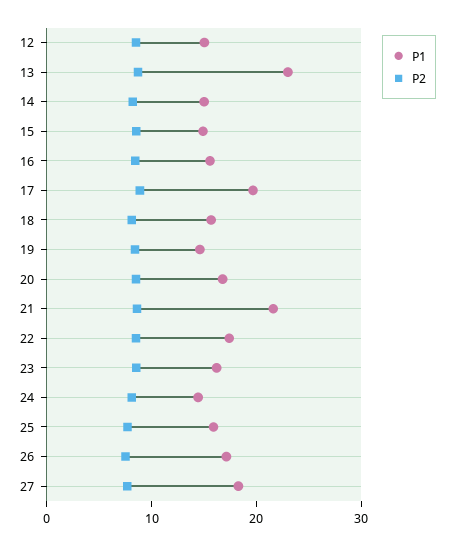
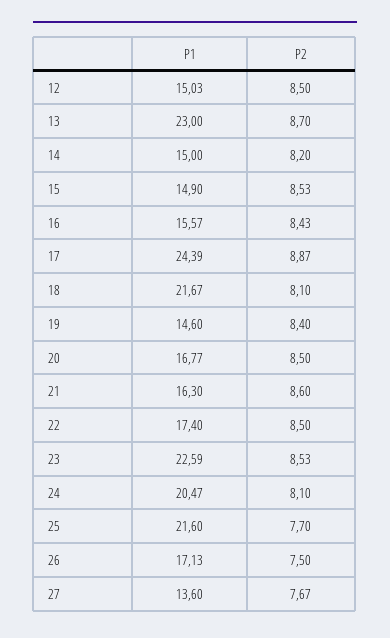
  {
    "P1": {
      "12": 15.03,
      "13": 23,
      "14": 15,
      "15": 14.9,
      "16": 15.57,
-     "17": 20,
+     "17": 24.39,
-     "18": 16,
+     "18": 21.67,
      "19": 14.6,
      "20": 16.77,
-     "21": 22,
+     "21": 16.3,
      "22": 17.4,
-     "23": 16,
+     "23": 22.59,
-     "24": 14,
+     "24": 20.47,
-     "25": 16,
+     "25": 21.6,
      "26": 17.13,
-     "27": 18
+     "27": 13.6
    },
    "P2": {
      "12": 8.5,
      "13": 8.7,
      "14": 8.2,
      "15": 8.53,
      "16": 8.43,
      "17": 8.87,
      "18": 8.1,
      "19": 8.4,
      "20": 8.5,
      "21": 8.6,
      "22": 8.5,
      "23": 8.53,
      "24": 8.1,
      "25": 7.7,
      "26": 7.5,
      "27": 7.67
    }
  }

